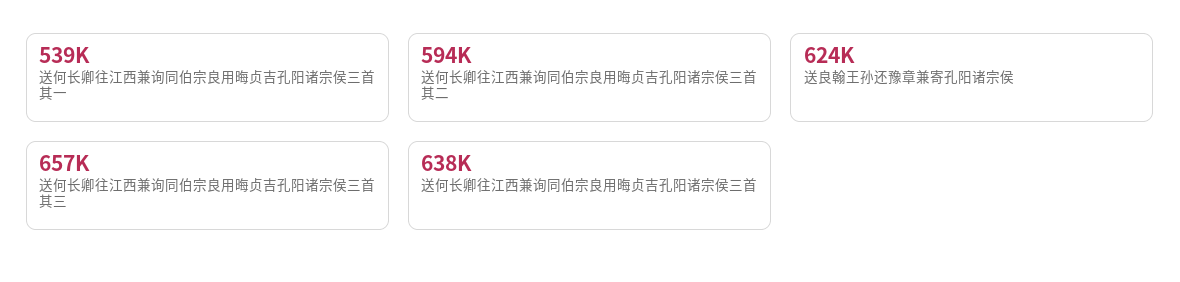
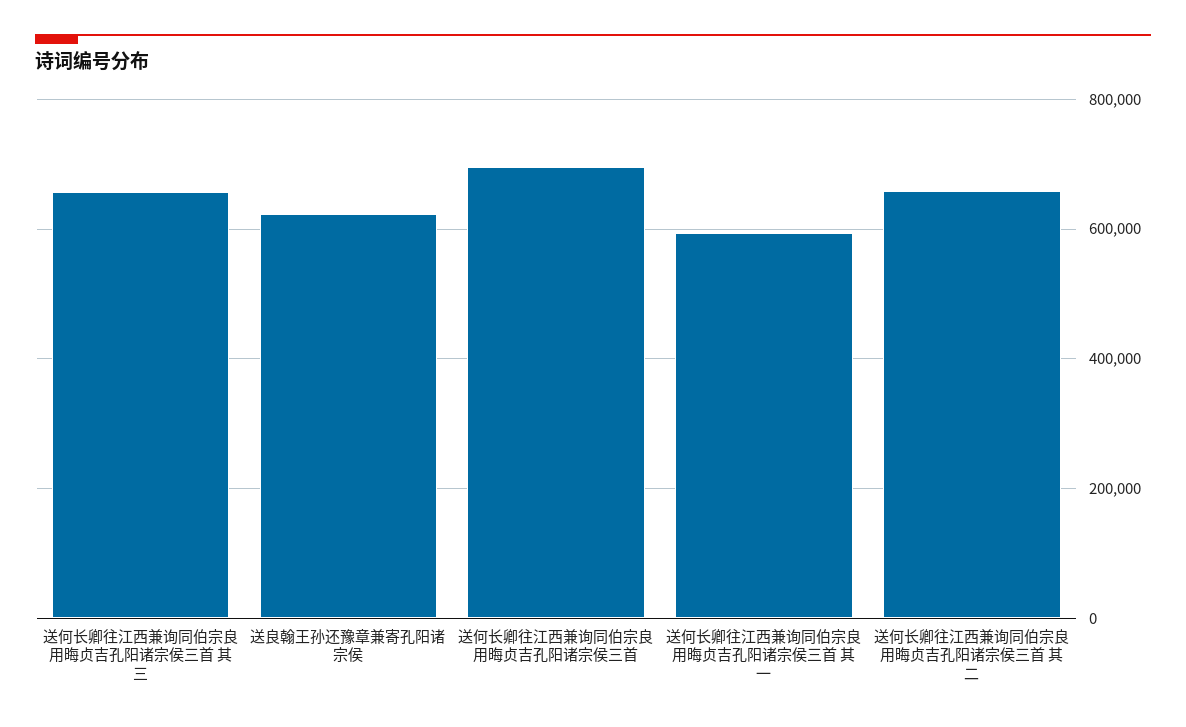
  {
-   "送何长卿往江西兼询同伯宗良用晦贞吉孔阳诸宗侯三首 其一": 539000,
+   "送何长卿往江西兼询同伯宗良用晦贞吉孔阳诸宗侯三首 其一": 600000,
-   "送何长卿往江西兼询同伯宗良用晦贞吉孔阳诸宗侯三首 其二": 594000,
+   "送何长卿往江西兼询同伯宗良用晦贞吉孔阳诸宗侯三首 其二": 660000,
    "送良翰王孙还豫章兼寄孔阳诸宗侯": 624000,
    "送何长卿往江西兼询同伯宗良用晦贞吉孔阳诸宗侯三首 其三": 657000,
-   "送何长卿往江西兼询同伯宗良用晦贞吉孔阳诸宗侯三首": 638000
+   "送何长卿往江西兼询同伯宗良用晦贞吉孔阳诸宗侯三首": 700000
  }

